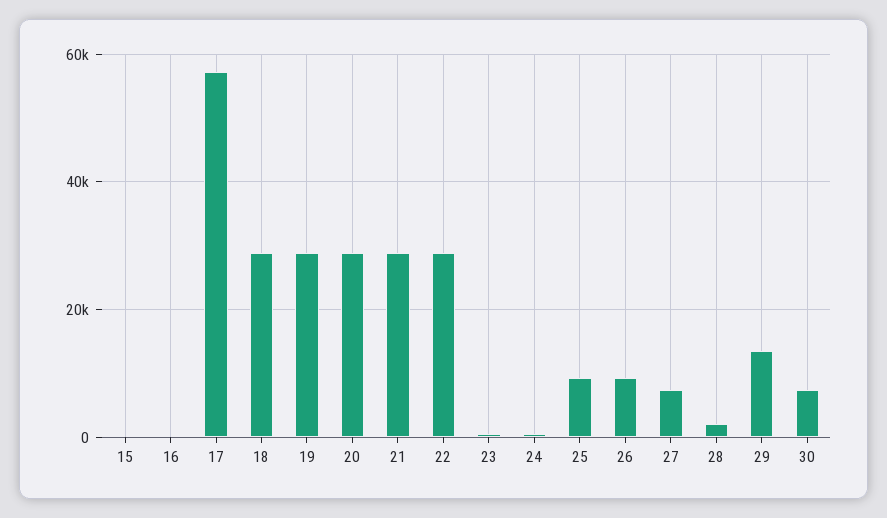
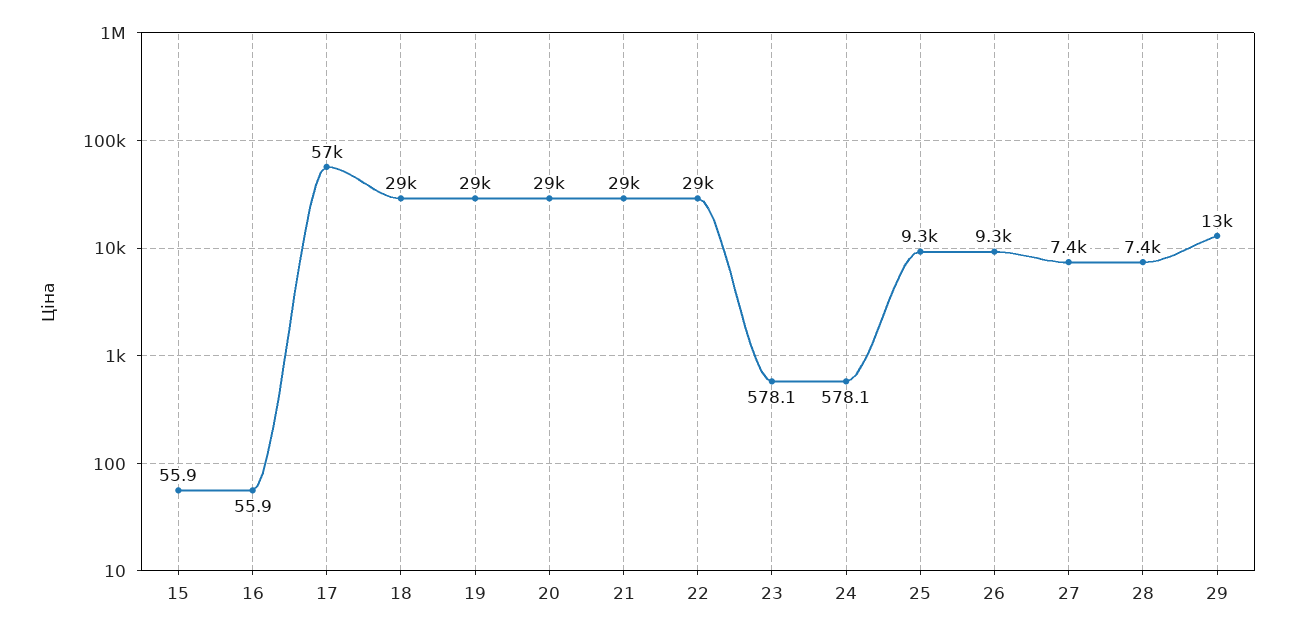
  {
    "15": 55.9,
    "16": 55.9,
    "17": 57000,
    "18": 29000,
    "19": 29000,
    "20": 29000,
    "21": 29000,
    "22": 29000,
    "23": 578.1,
    "24": 578.1,
    "25": 9300,
    "26": 9300,
    "27": 7400,
-   "28": 2000,
+   "28": 7400,
-   "29": 13000,
+   "29": 13000
-   "30": 8000
  }

